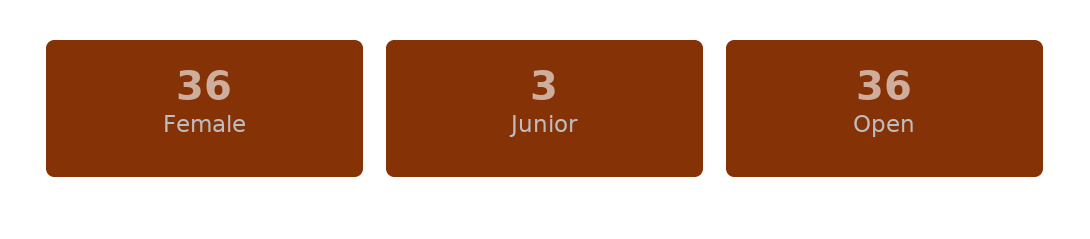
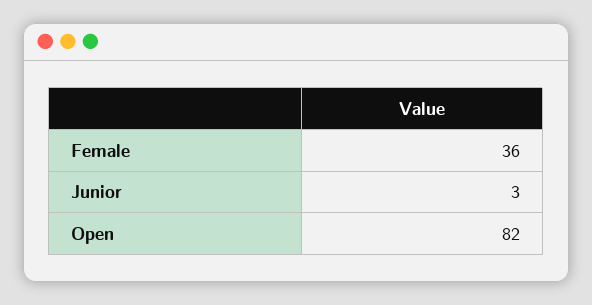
  {
    "Female": 36,
    "Junior": 3,
-   "Open": 36
+   "Open": 82
  }

